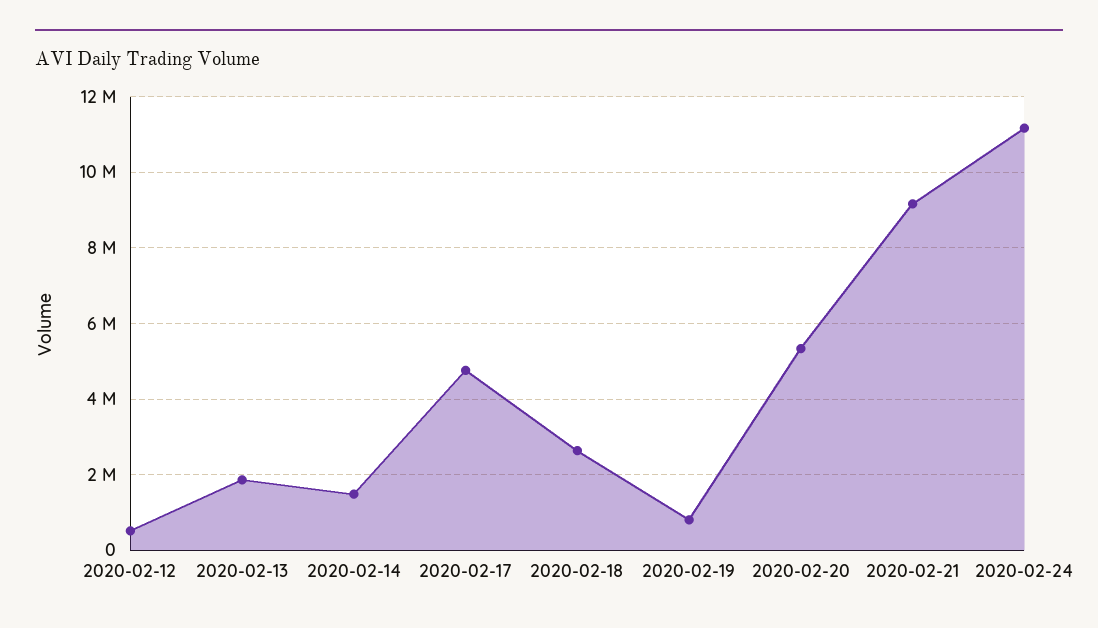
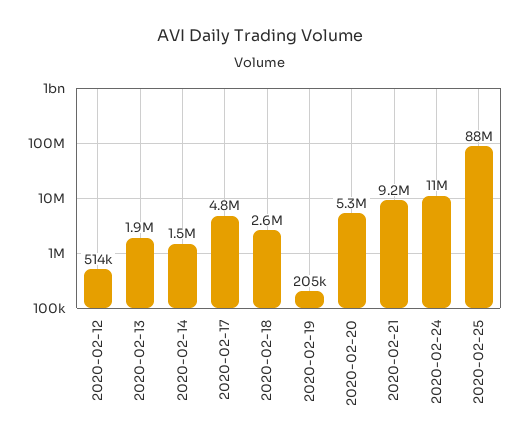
  {
    "2020-02-12": 514000,
    "2020-02-13": 1900000,
    "2020-02-14": 1500000,
    "2020-02-17": 4800000,
    "2020-02-18": 2600000,
-   "2020-02-19": 800000,
+   "2020-02-19": 205000,
    "2020-02-20": 5300000,
    "2020-02-21": 9200000,
-   "2020-02-24": 11000000
+   "2020-02-24": 11000000,
+   "2020-02-25": 88000000
  }

